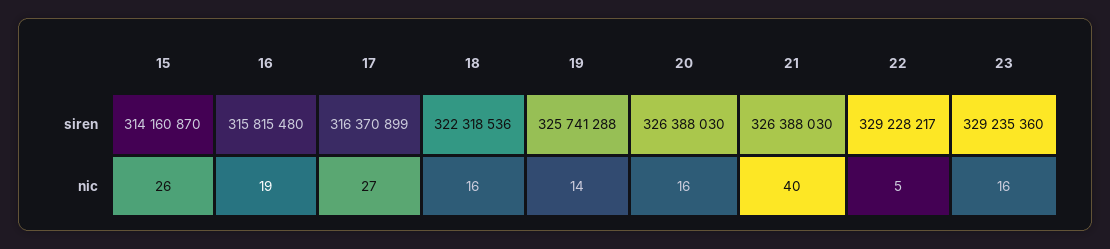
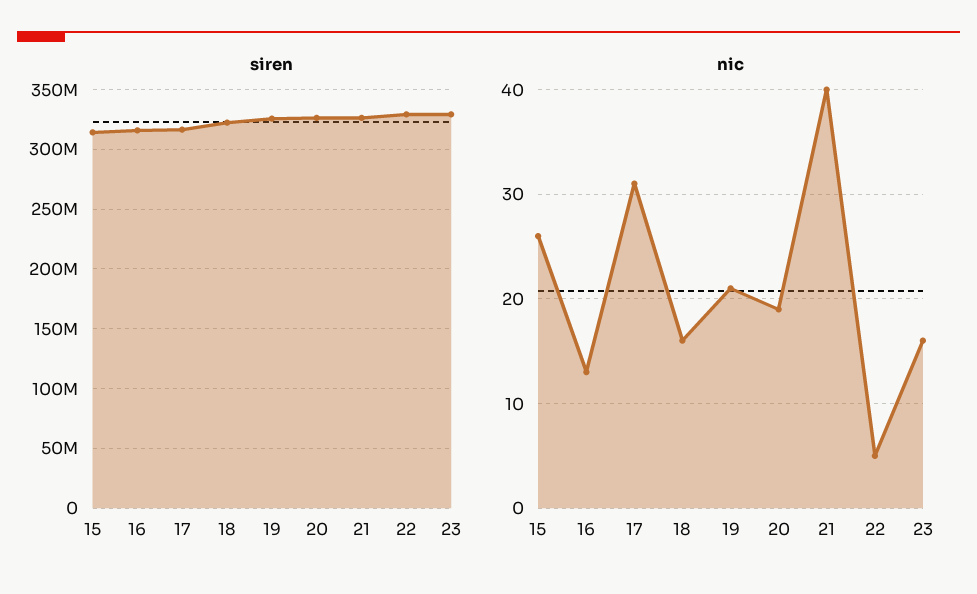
  {
    "siren": {
      "15": 314160870,
      "16": 315815480,
      "17": 316370899,
      "18": 322318536,
      "19": 325741288,
      "20": 326388030,
      "21": 326388030,
      "22": 329228217,
      "23": 329235360
    },
    "nic": {
      "15": 26,
-     "16": 19,
+     "16": 13,
-     "17": 27,
+     "17": 31,
      "18": 16,
-     "19": 14,
+     "19": 21,
-     "20": 16,
+     "20": 19,
      "21": 40,
      "22": 5,
      "23": 16
    }
  }

